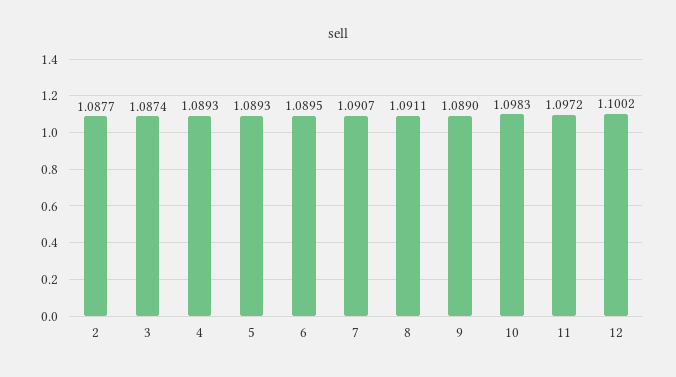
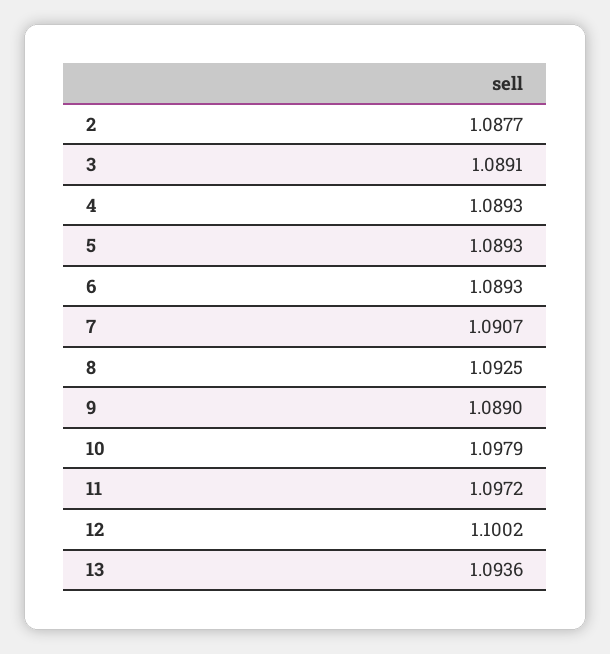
  {
    "2": 1.0877,
-   "3": 1.0874,
+   "3": 1.0891,
    "4": 1.0893,
    "5": 1.0893,
-   "6": 1.0895,
+   "6": 1.0893,
    "7": 1.0907,
-   "8": 1.0911,
+   "8": 1.0925,
    "9": 1.089,
-   "10": 1.0983,
+   "10": 1.0979,
    "11": 1.0972,
-   "12": 1.1002
+   "12": 1.1002,
+   "13": 1.0936
  }

